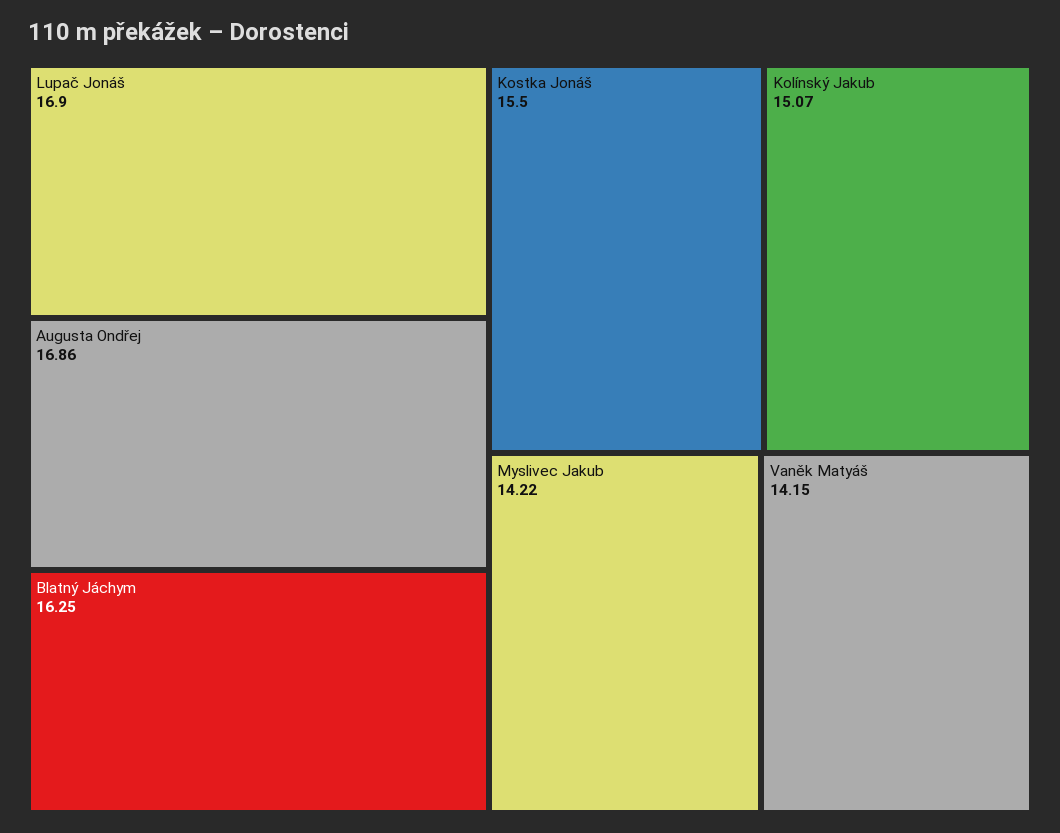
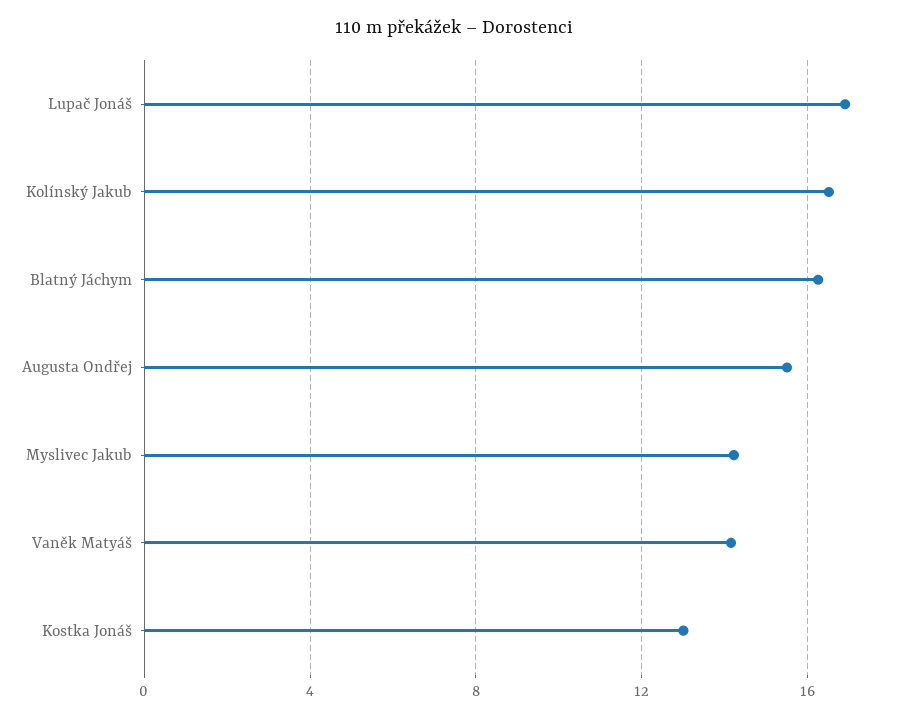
  {
    "Lupač Jonáš": 16.9,
-   "Augusta Ondřej": 16.86,
+   "Augusta Ondřej": 15.5,
    "Blatný Jáchym": 16.25,
-   "Kostka Jonáš": 15.5,
+   "Kostka Jonáš": 13,
-   "Kolínský Jakub": 15.07,
+   "Kolínský Jakub": 16.5,
    "Myslivec Jakub": 14.22,
    "Vaněk Matyáš": 14.15
  }

